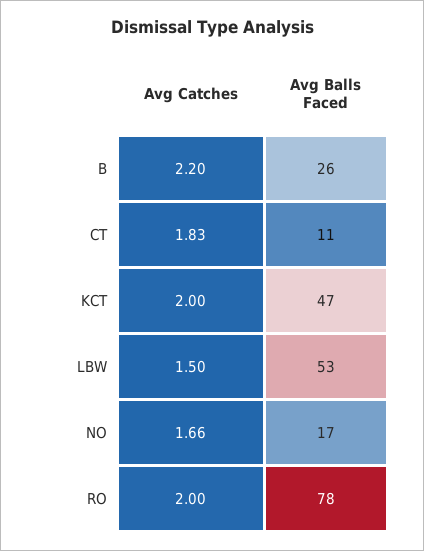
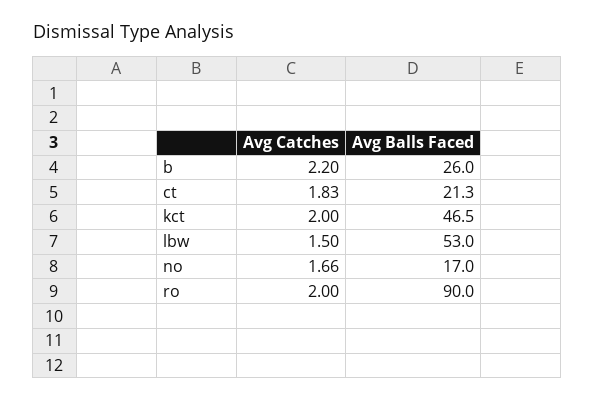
  {
    "Avg Catches": {
      "B": 2.2,
      "CT": 1.83,
      "KCT": 2,
      "LBW": 1.5,
      "NO": 1.66,
      "RO": 2
    },
    "Avg Balls Faced": {
      "B": 26,
-     "CT": 11,
+     "CT": 21.3,
      "KCT": 46.5,
      "LBW": 53,
      "NO": 17,
-     "RO": 78
+     "RO": 90
    }
  }

